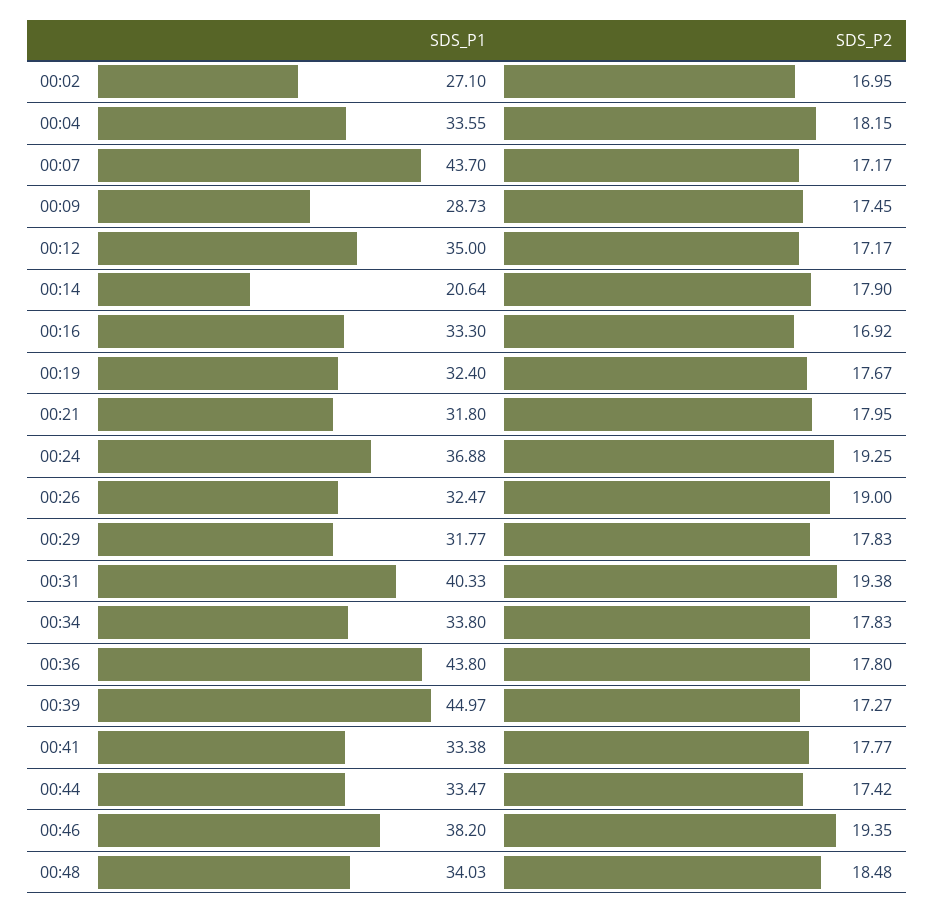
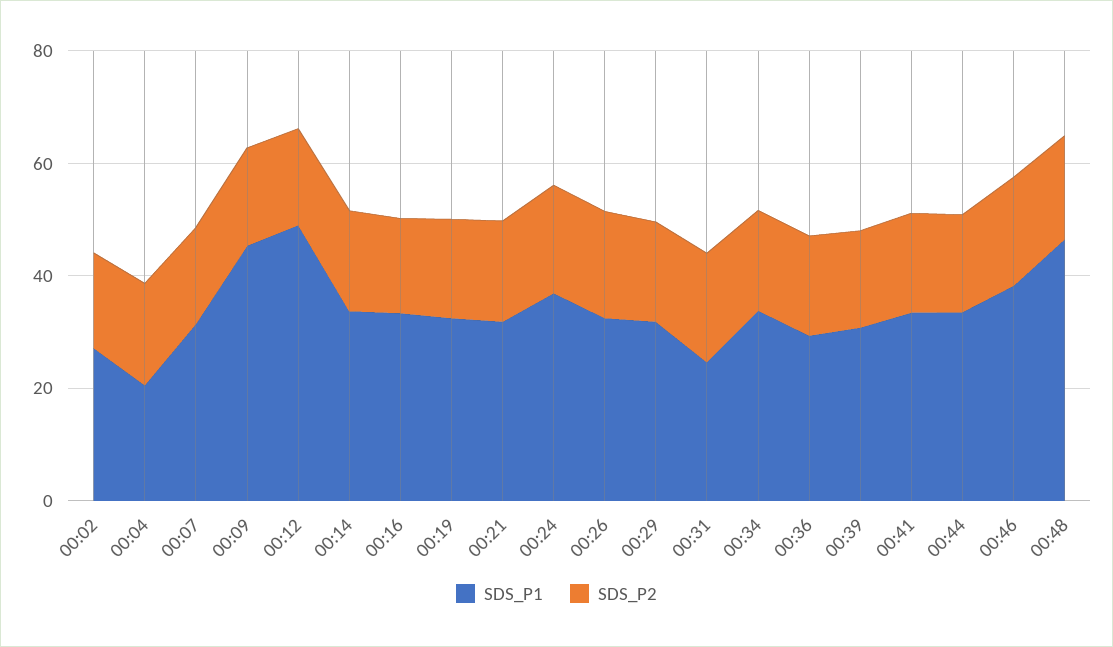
  {
    "SDS_P1": {
      "00:02": 27.1,
-     "00:04": 33.55,
+     "00:04": 20,
-     "00:07": 43.7,
+     "00:07": 30,
-     "00:09": 28.73,
+     "00:09": 45,
-     "00:12": 35,
+     "00:12": 50,
-     "00:14": 20.64,
+     "00:14": 35,
      "00:16": 33.3,
      "00:19": 32.4,
      "00:21": 31.8,
      "00:24": 36.88,
      "00:26": 32.47,
      "00:29": 31.77,
-     "00:31": 40.33,
+     "00:31": 25,
      "00:34": 33.8,
-     "00:36": 43.8,
+     "00:36": 30,
-     "00:39": 44.97,
+     "00:39": 30,
      "00:41": 33.38,
      "00:44": 33.47,
      "00:46": 38.2,
-     "00:48": 34.03
+     "00:48": 45
    },
    "SDS_P2": {
      "00:02": 16.95,
      "00:04": 18.15,
      "00:07": 17.17,
      "00:09": 17.45,
      "00:12": 17.17,
      "00:14": 17.9,
      "00:16": 16.92,
      "00:19": 17.67,
      "00:21": 17.95,
      "00:24": 19.25,
      "00:26": 19,
      "00:29": 17.83,
      "00:31": 19.38,
      "00:34": 17.83,
      "00:36": 17.8,
      "00:39": 17.27,
      "00:41": 17.77,
      "00:44": 17.42,
      "00:46": 19.35,
      "00:48": 18.48
    }
  }

